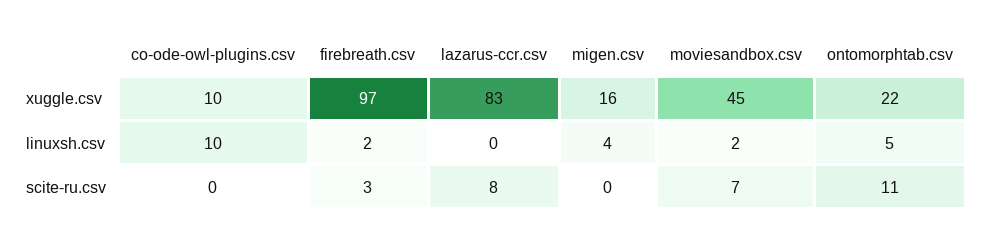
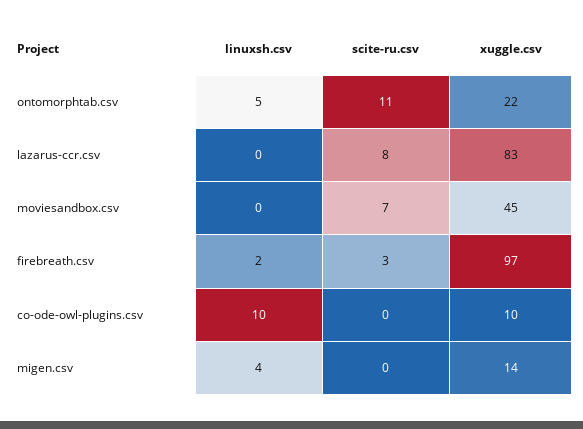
  {
    "co-ode-owl-plugins.csv": {
      "xuggle.csv": 10,
      "linuxsh.csv": 10,
      "scite-ru.csv": 0
    },
    "firebreath.csv": {
      "xuggle.csv": 97,
      "linuxsh.csv": 2,
      "scite-ru.csv": 3
    },
    "lazarus-ccr.csv": {
      "xuggle.csv": 83,
      "linuxsh.csv": 0,
      "scite-ru.csv": 8
    },
    "migen.csv": {
-     "xuggle.csv": 16,
+     "xuggle.csv": 14,
      "linuxsh.csv": 4,
      "scite-ru.csv": 0
    },
    "moviesandbox.csv": {
      "xuggle.csv": 45,
-     "linuxsh.csv": 2,
+     "linuxsh.csv": 0,
      "scite-ru.csv": 7
    },
    "ontomorphtab.csv": {
      "xuggle.csv": 22,
      "linuxsh.csv": 5,
      "scite-ru.csv": 11
    }
  }

